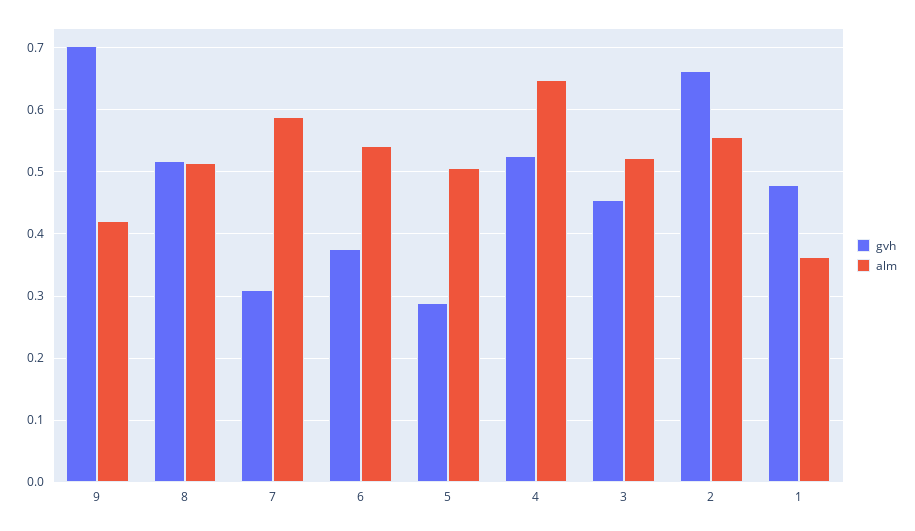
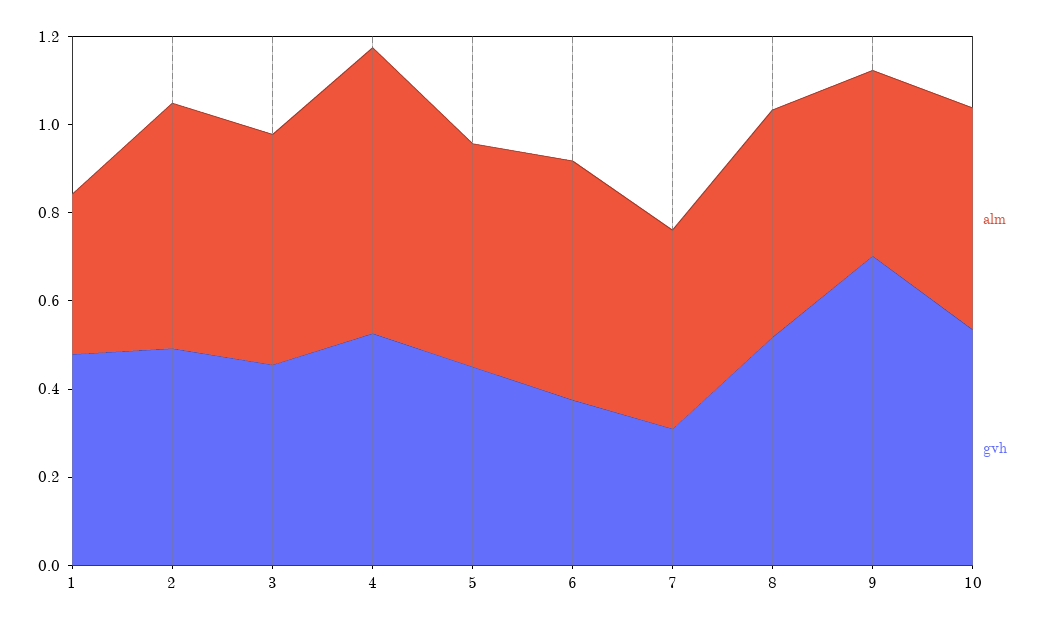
  {
    "gvh": {
      "9": 0.7,
      "8": 0.52,
      "7": 0.31,
      "6": 0.38,
-     "5": 0.29,
+     "5": 0.45,
      "4": 0.53,
      "3": 0.46,
-     "2": 0.66,
+     "2": 0.5,
-     "1": 0.48
+     "1": 0.48,
+     "10": 0.55
    },
    "alm": {
      "9": 0.42,
      "8": 0.52,
-     "7": 0.59,
+     "7": 0.45,
      "6": 0.54,
      "5": 0.51,
      "4": 0.65,
      "3": 0.52,
      "2": 0.56,
-     "1": 0.36
+     "1": 0.36,
+     "10": 0.5
    }
  }

